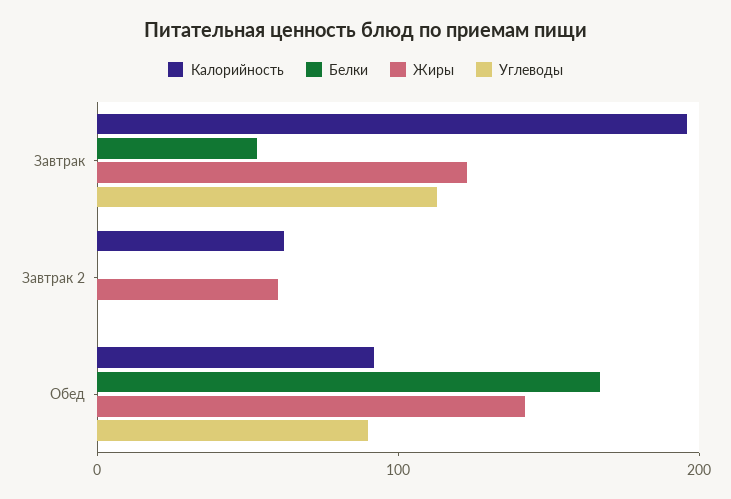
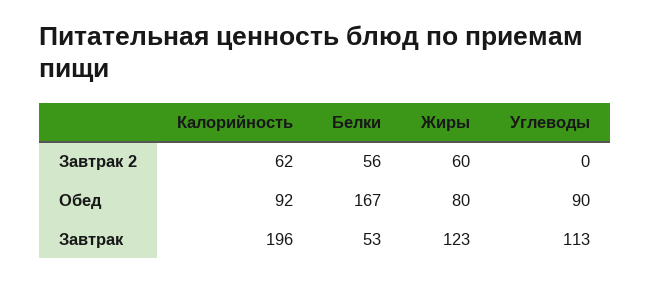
  {
    "Калорийность": {
      "Завтрак": 196,
      "Завтрак 2": 62,
      "Обед": 92
    },
    "Белки": {
      "Завтрак": 53,
-     "Завтрак 2": 0,
+     "Завтрак 2": 56,
      "Обед": 167
    },
    "Жиры": {
      "Завтрак": 123,
      "Завтрак 2": 60,
-     "Обед": 140
+     "Обед": 80
    },
    "Углеводы": {
      "Завтрак": 113,
      "Завтрак 2": 0,
      "Обед": 90
    }
  }

